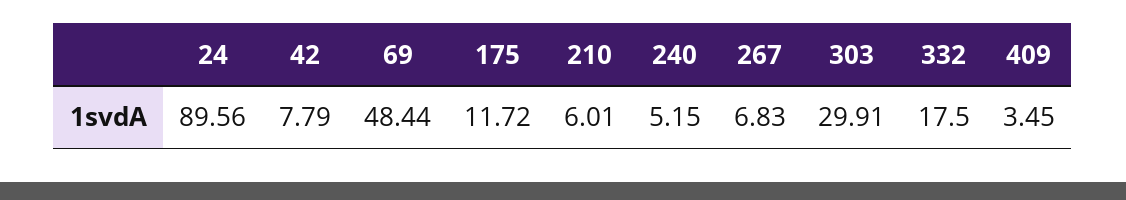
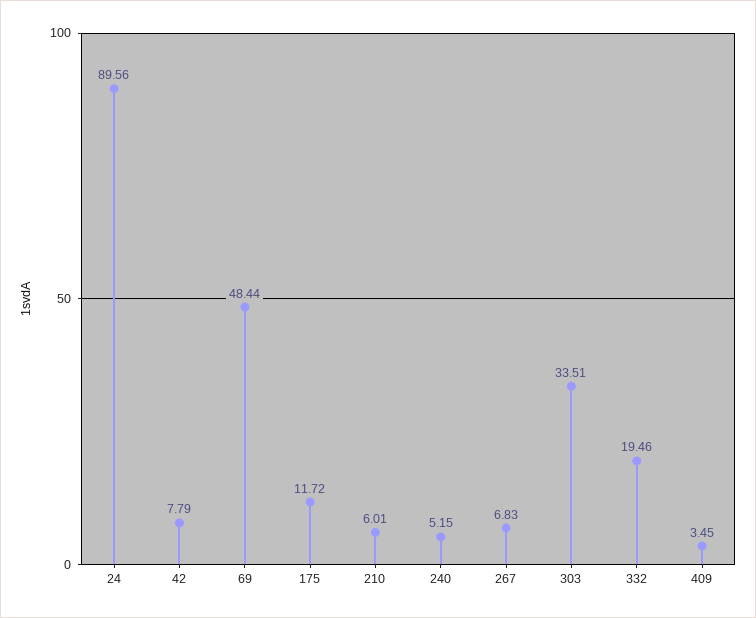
  {
    "24": 89.56,
    "42": 7.79,
    "69": 48.44,
    "175": 11.72,
    "210": 6.01,
    "240": 5.15,
    "267": 6.83,
-   "303": 29.91,
+   "303": 33.51,
-   "332": 17.5,
+   "332": 19.46,
    "409": 3.45
  }

